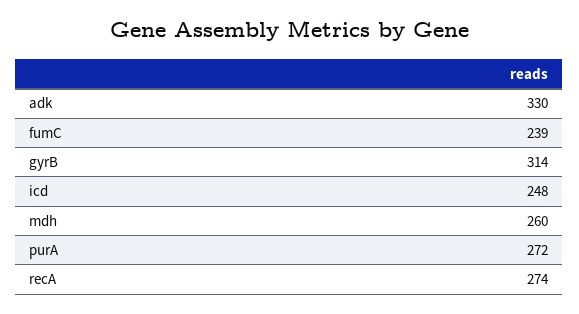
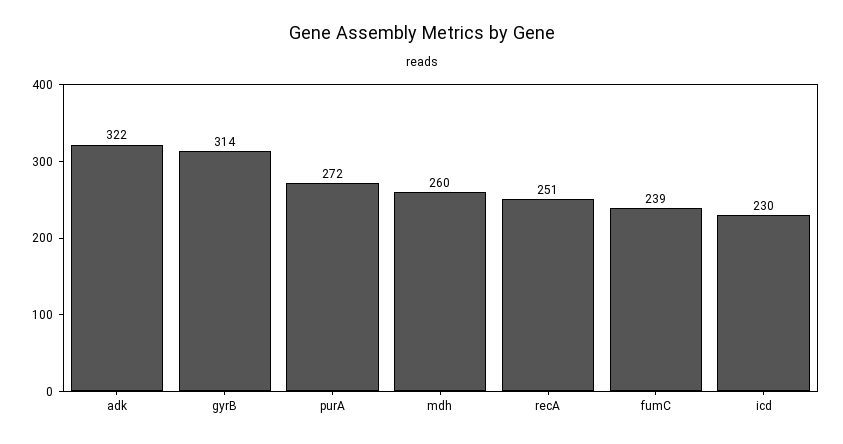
  {
-   "adk": 330,
+   "adk": 322,
    "fumC": 239,
    "gyrB": 314,
-   "icd": 248,
+   "icd": 230,
    "mdh": 260,
    "purA": 272,
-   "recA": 274
+   "recA": 251
  }

